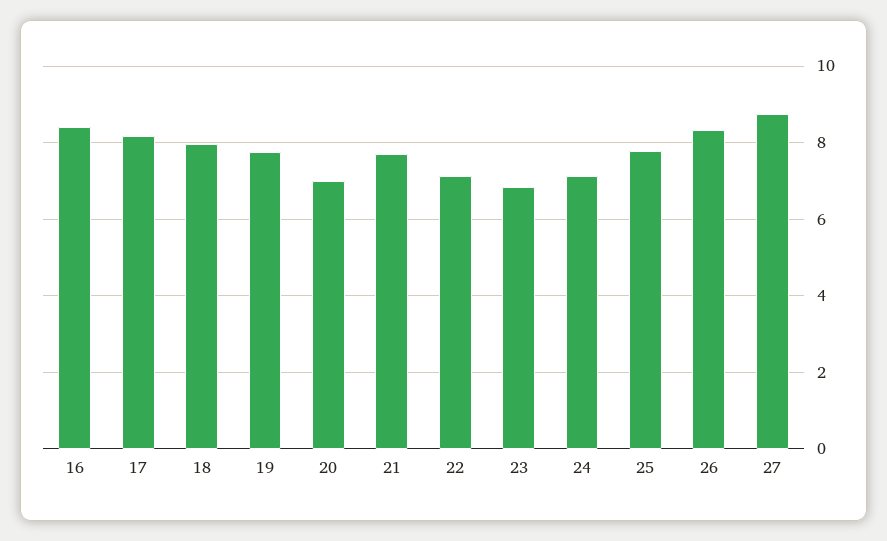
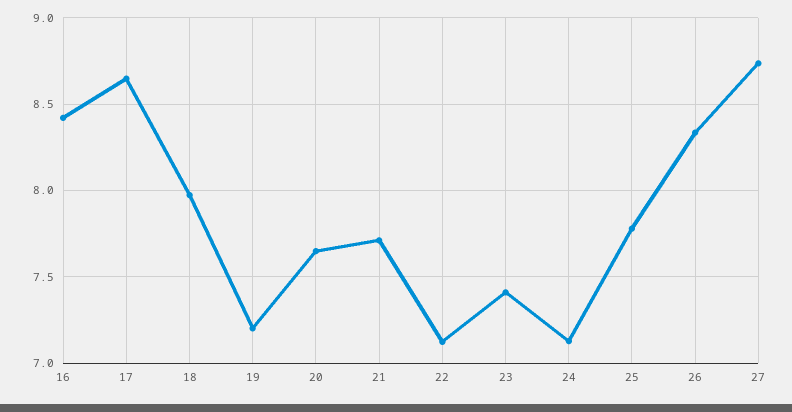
  {
    "16": 8.4,
-   "17": 8.2,
+   "17": 8.65,
    "18": 7.95,
-   "19": 7.8,
+   "19": 7.2,
-   "20": 7,
+   "20": 7.65,
    "21": 7.7,
    "22": 7.15,
-   "23": 6.8,
+   "23": 7.4,
    "24": 7.15,
    "25": 7.8,
    "26": 8.35,
    "27": 8.75
  }

